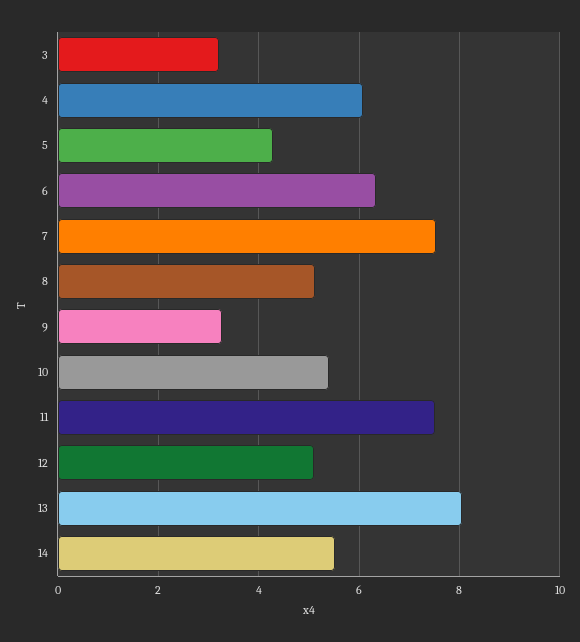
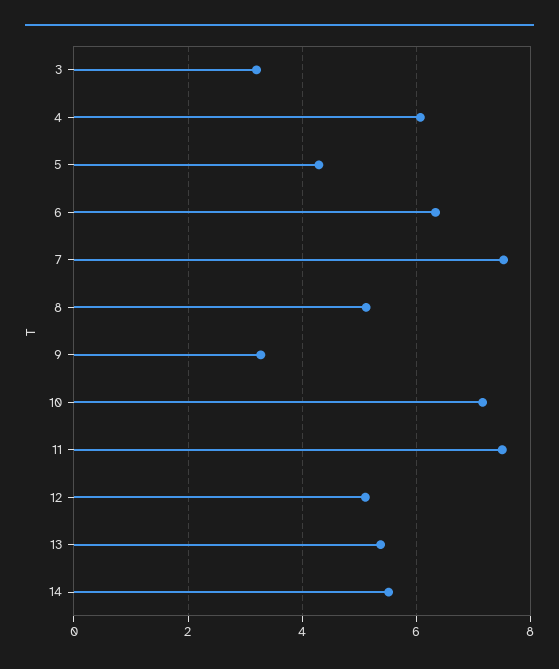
  {
    "3": 3.2,
    "4": 6,
    "5": 4.2,
    "6": 6.4,
    "7": 7.6,
    "8": 5.2,
    "9": 3.2,
-   "10": 5.4,
+   "10": 7.2,
    "11": 7.6,
    "12": 5.2,
-   "13": 8,
+   "13": 5.4,
    "14": 5.6
  }

